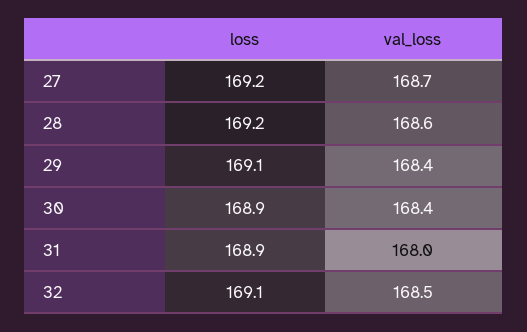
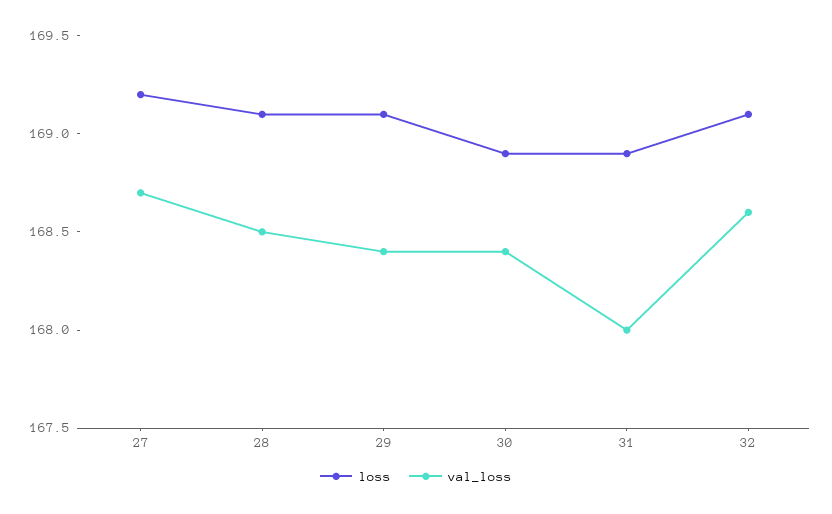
  {
    "loss": {
      "27": 169.2,
-     "28": 169.2,
+     "28": 169.1,
      "29": 169.1,
      "30": 168.9,
      "31": 168.9,
      "32": 169.1
    },
    "val_loss": {
      "27": 168.7,
-     "28": 168.6,
+     "28": 168.5,
      "29": 168.4,
      "30": 168.4,
      "31": 168,
-     "32": 168.5
+     "32": 168.6
    }
  }

